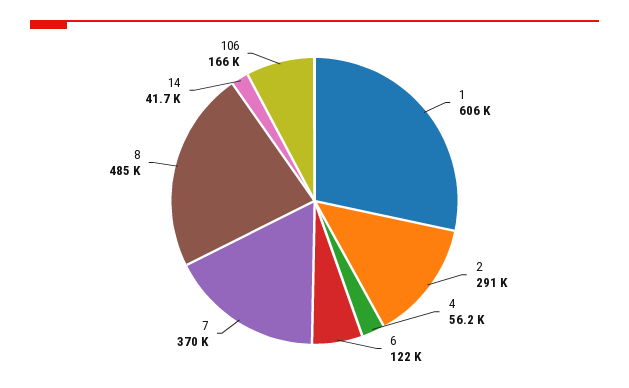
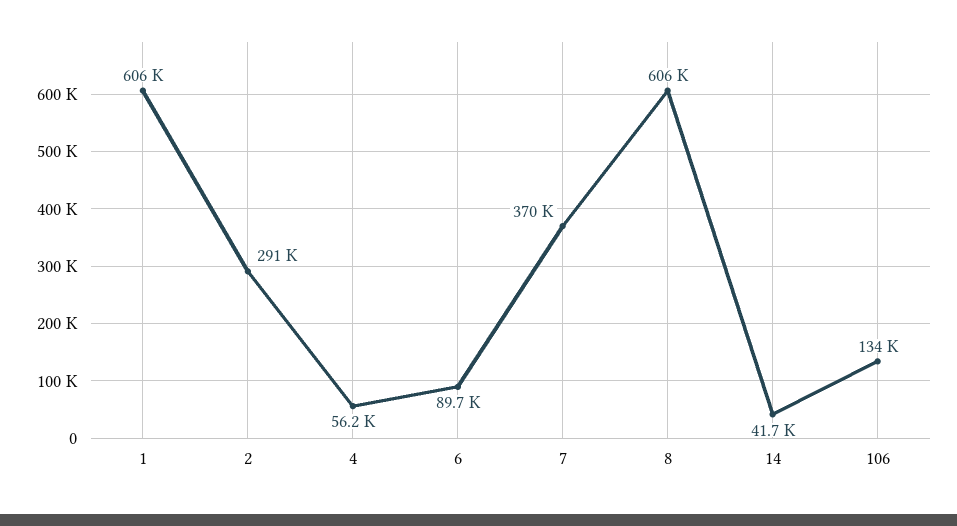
  {
    "1": 606000,
    "2": 291000,
    "4": 56200,
-   "6": 122000,
+   "6": 89700,
    "7": 370000,
-   "8": 485000,
+   "8": 606000,
    "14": 41700,
-   "106": 166000
+   "106": 134000
  }

